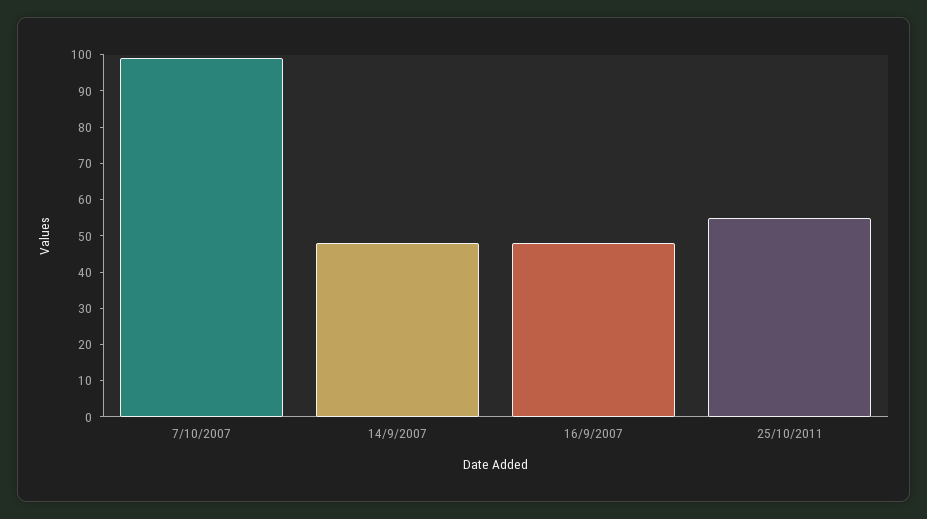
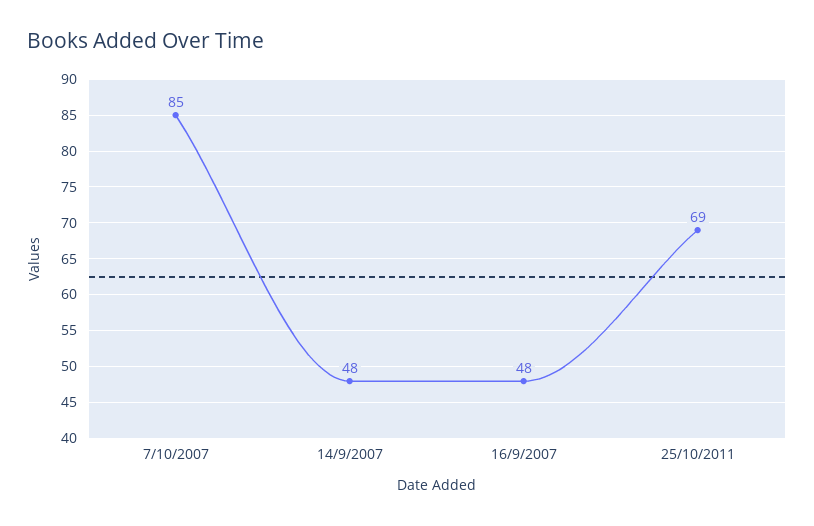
  {
-   "7/10/2007": 100,
+   "7/10/2007": 85,
    "14/9/2007": 48,
    "16/9/2007": 48,
-   "25/10/2011": 55
+   "25/10/2011": 69
  }

